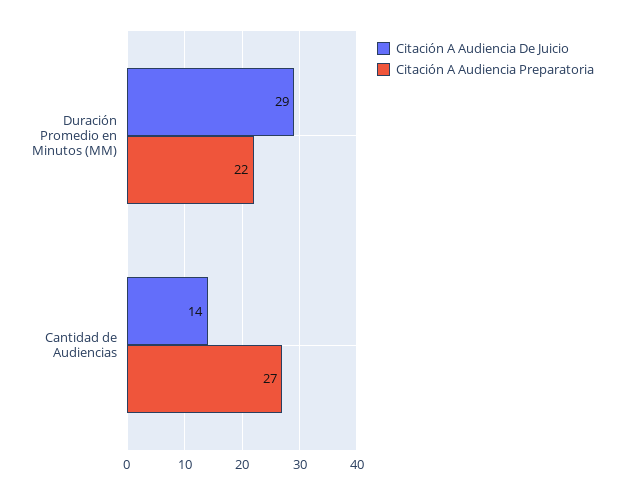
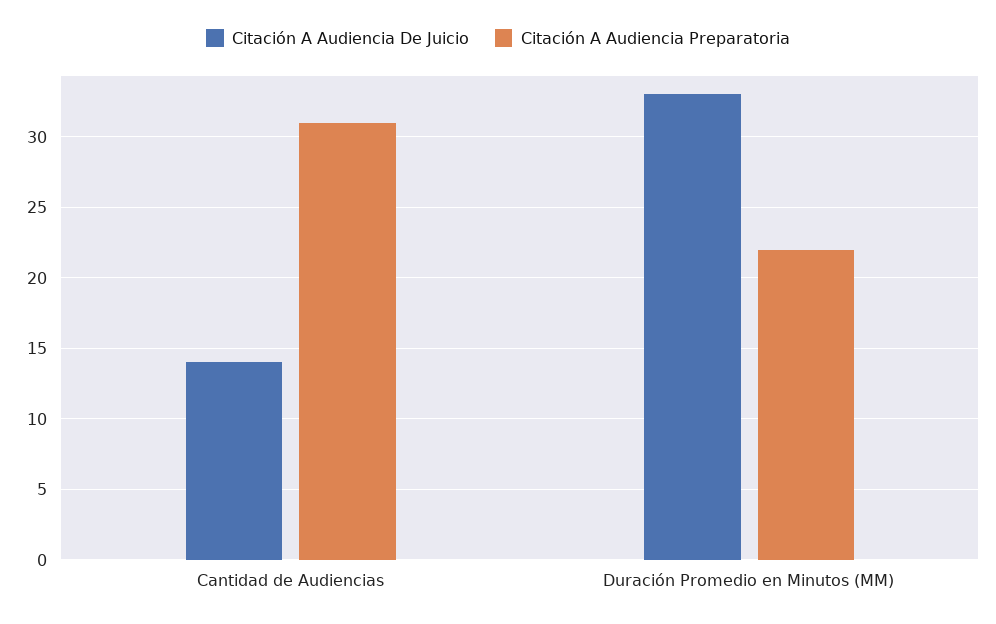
  {
    "Citación A Audiencia De Juicio": {
-     "Duración Promedio en Minutos (MM)": 29,
+     "Duración Promedio en Minutos (MM)": 33,
      "Cantidad de Audiencias": 14
    },
    "Citación A Audiencia Preparatoria": {
      "Duración Promedio en Minutos (MM)": 22,
-     "Cantidad de Audiencias": 27
+     "Cantidad de Audiencias": 31
    }
  }

